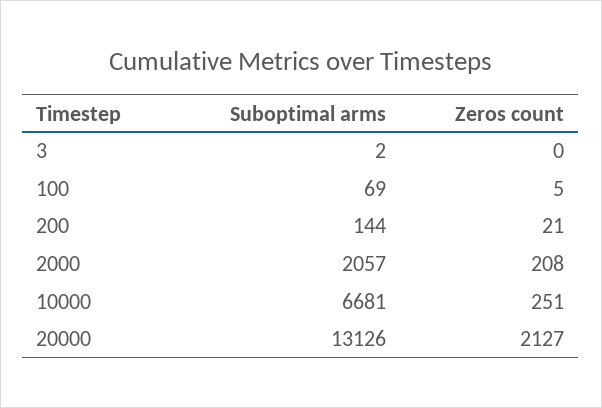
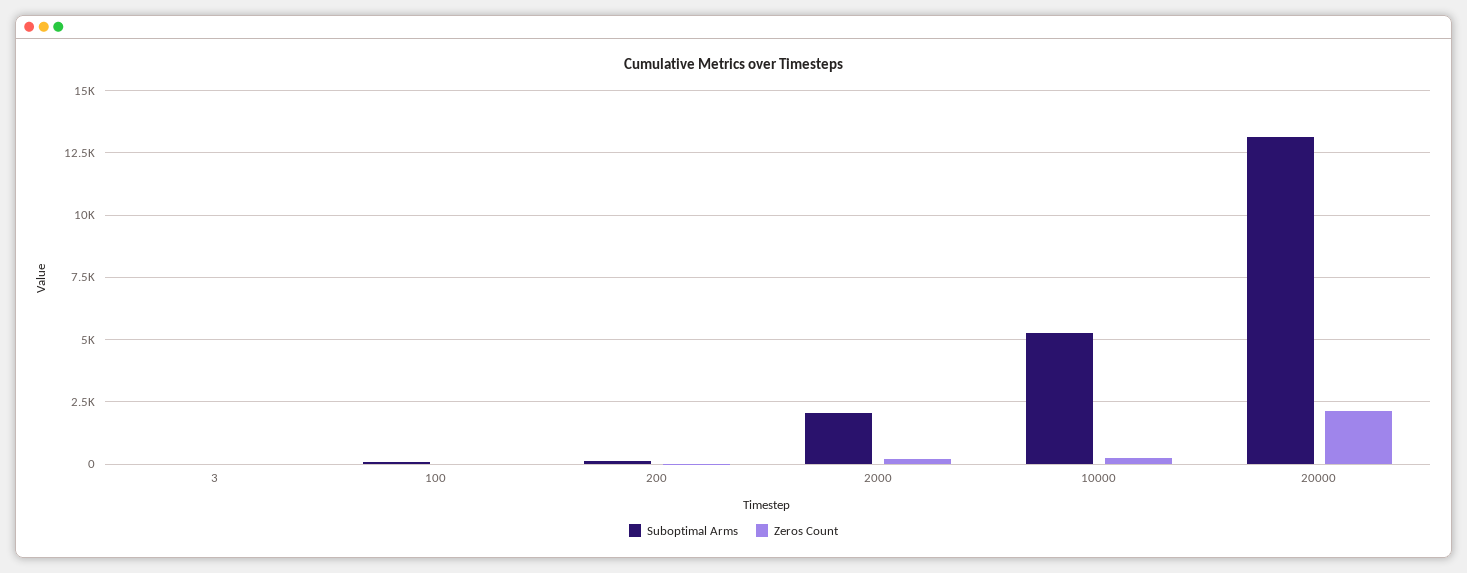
  {
    "Suboptimal arms": {
      "3": 2,
      "100": 69,
      "200": 144,
      "2000": 2057,
-     "10000": 6681,
+     "10000": 5250,
      "20000": 13126
    },
    "Zeros count": {
      "3": 0,
      "100": 5,
      "200": 21,
      "2000": 208,
      "10000": 251,
      "20000": 2127
    }
  }

